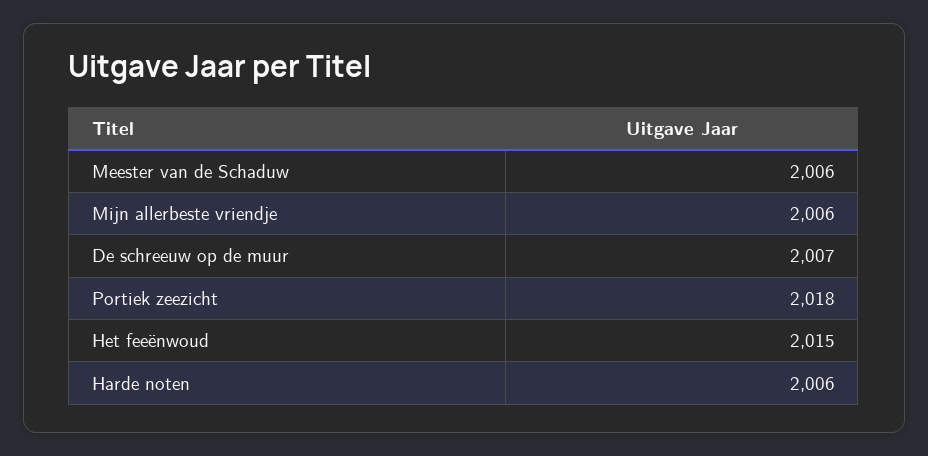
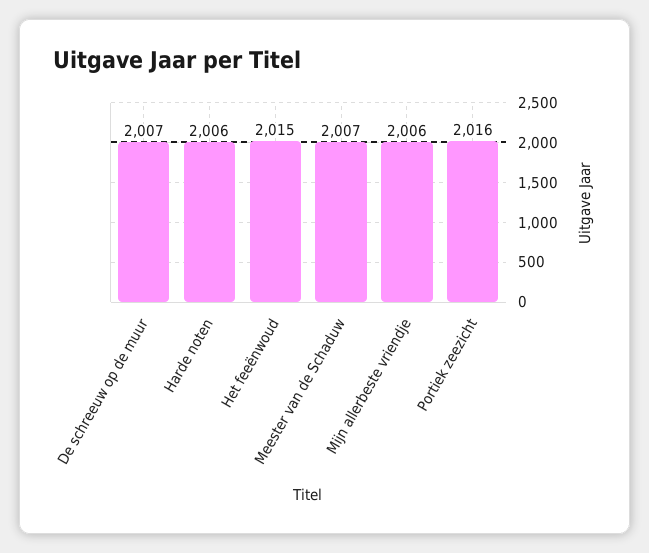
  {
-   "Meester van de Schaduw": 2006,
+   "Meester van de Schaduw": 2007,
    "Mijn allerbeste vriendje": 2006,
    "De schreeuw op de muur": 2007,
-   "Portiek zeezicht": 2018,
+   "Portiek zeezicht": 2016,
    "Het feeënwoud": 2015,
    "Harde noten": 2006
  }

